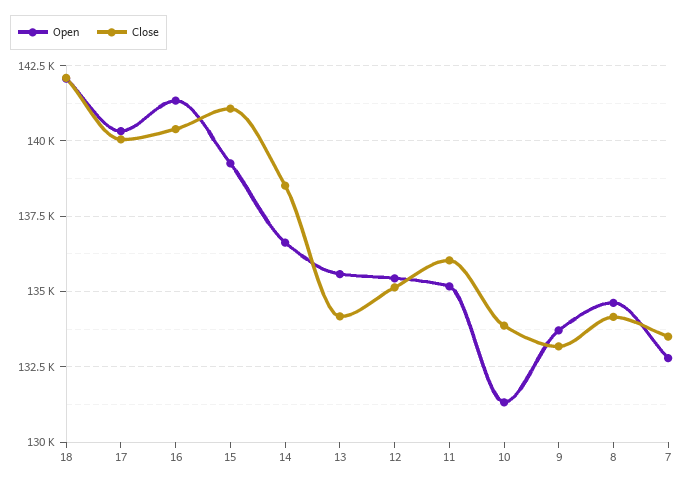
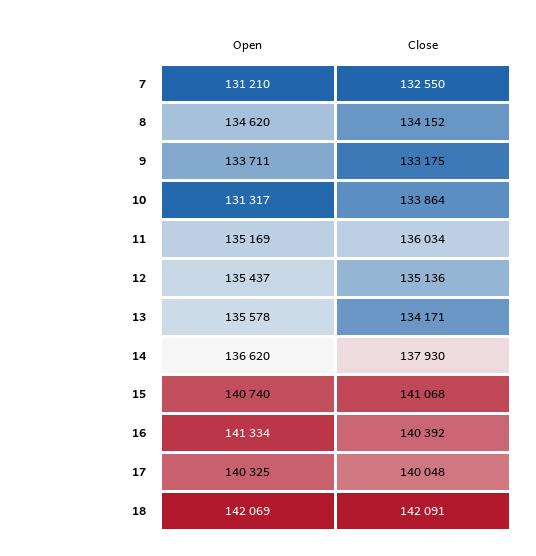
  {
    "Open": {
      "18": 142069,
      "17": 140325,
      "16": 141334,
-     "15": 139250,
+     "15": 140740,
      "14": 136620,
      "13": 135578,
      "12": 135437,
      "11": 135169,
      "10": 131317,
      "9": 133711,
      "8": 134620,
-     "7": 132750
+     "7": 131210
    },
    "Close": {
      "18": 142091,
      "17": 140048,
      "16": 140392,
      "15": 141068,
-     "14": 138500,
+     "14": 137930,
      "13": 134171,
      "12": 135136,
      "11": 136034,
      "10": 133864,
      "9": 133175,
      "8": 134152,
-     "7": 133500
+     "7": 132550
    }
  }

